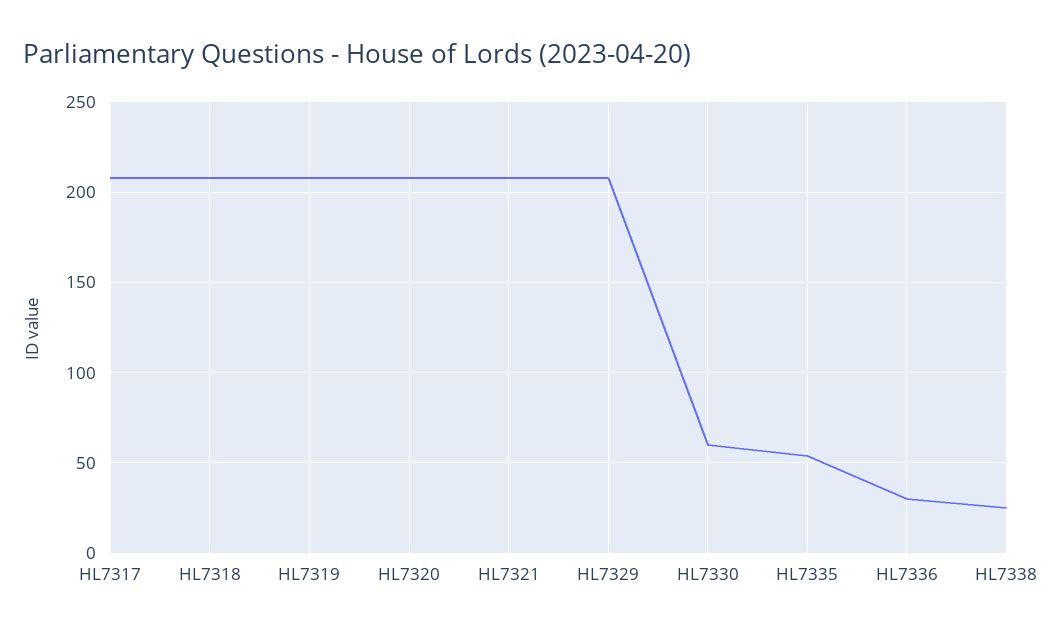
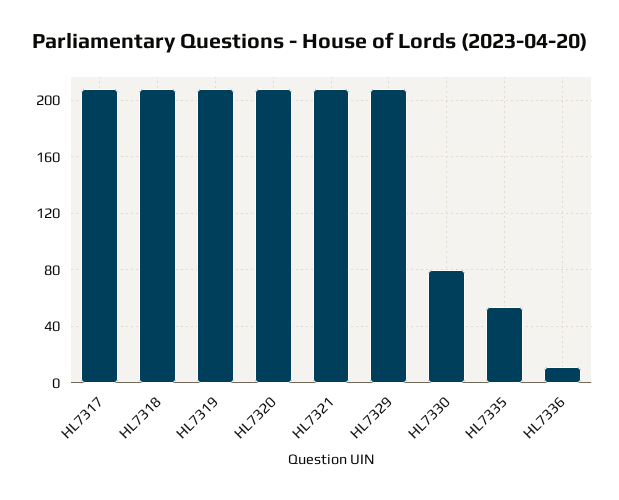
  {
    "HL7317": 210,
    "HL7318": 210,
    "HL7319": 210,
    "HL7320": 210,
    "HL7321": 210,
    "HL7329": 210,
-   "HL7330": 60,
+   "HL7330": 80,
    "HL7335": 55,
-   "HL7336": 30,
+   "HL7336": 10
-   "HL7338": 25
  }

